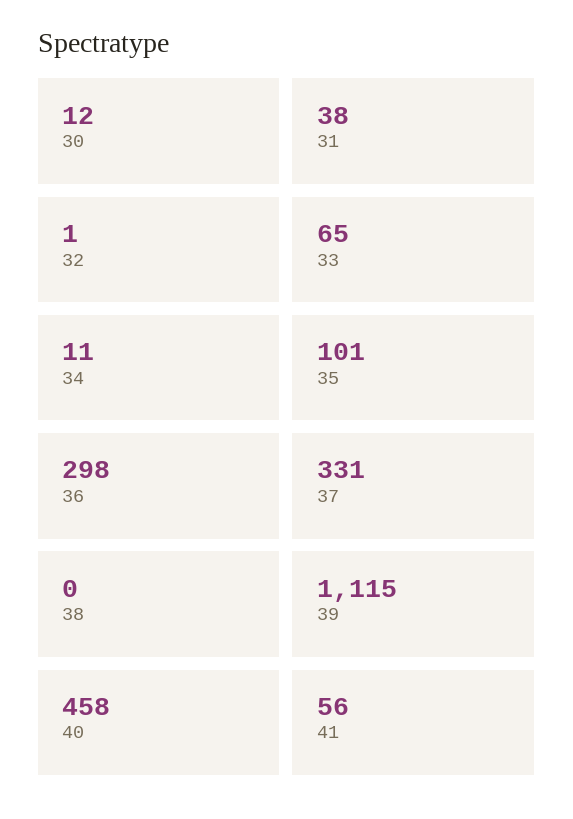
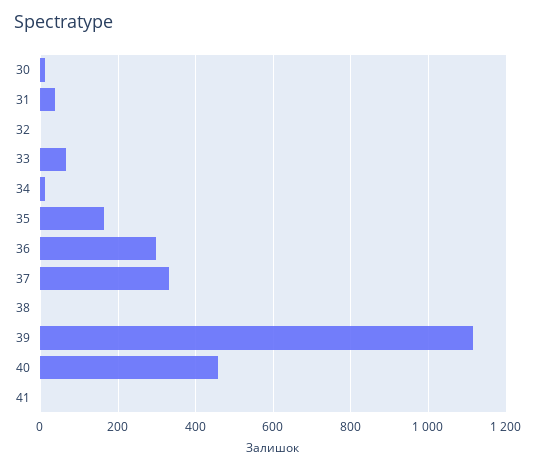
  {
    "30": 12,
    "31": 38,
    "32": 1,
    "33": 65,
    "34": 11,
-   "35": 101,
+   "35": 160,
    "36": 298,
    "37": 331,
    "38": 0,
    "39": 1115,
    "40": 458,
-   "41": 56
+   "41": 0
  }

